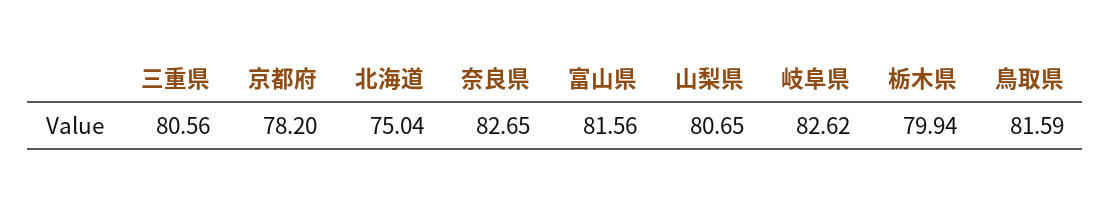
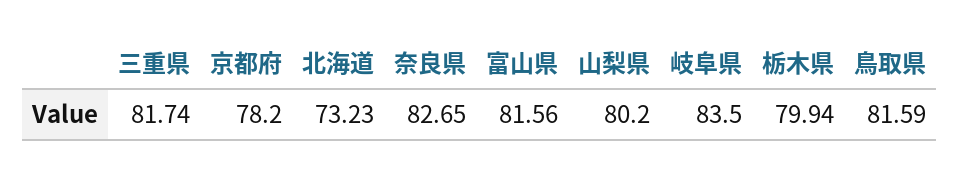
  {
-   "三重県": 80.56,
+   "三重県": 81.74,
    "京都府": 78.2,
-   "北海道": 75.04,
+   "北海道": 73.23,
    "奈良県": 82.65,
    "富山県": 81.56,
-   "山梨県": 80.65,
+   "山梨県": 80.2,
-   "岐阜県": 82.62,
+   "岐阜県": 83.5,
    "栃木県": 79.94,
    "鳥取県": 81.59
  }

